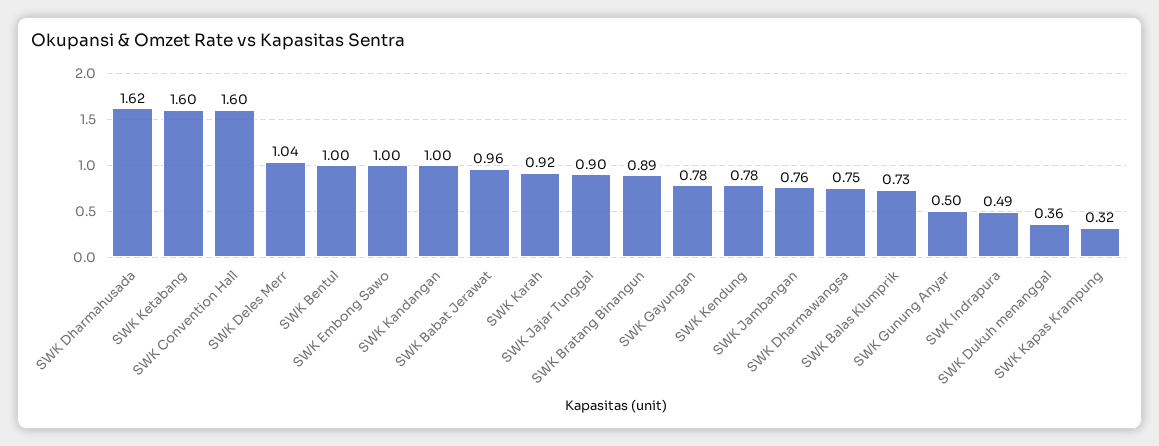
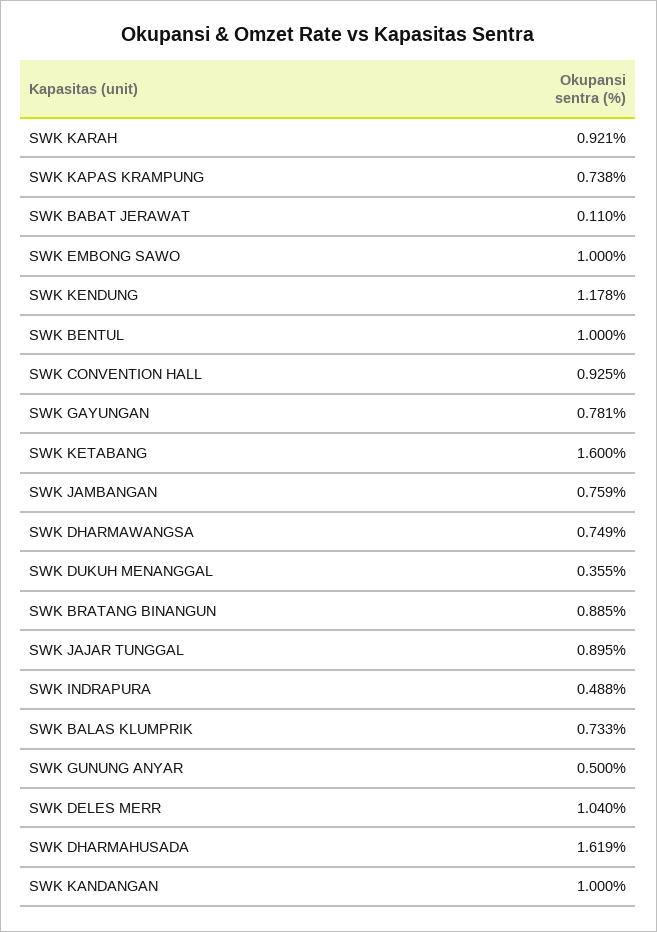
  {
    "SWK Dharmahusada": 1.619,
    "SWK Ketabang": 1.6,
-   "SWK Convention Hall": 1.6,
+   "SWK Convention Hall": 0.925,
    "SWK Deles Merr": 1.04,
    "SWK Bentul": 1,
    "SWK Embong Sawo": 1,
    "SWK Kandangan": 1,
-   "SWK Babat Jerawat": 0.96,
+   "SWK Babat Jerawat": 0.11,
    "SWK Karah": 0.921,
    "SWK Jajar Tunggal": 0.895,
    "SWK Bratang Binangun": 0.885,
    "SWK Gayungan": 0.781,
-   "SWK Kendung": 0.78,
+   "SWK Kendung": 1.178,
    "SWK Jambangan": 0.759,
    "SWK Dharmawangsa": 0.749,
    "SWK Balas Klumprik": 0.733,
    "SWK Gunung Anyar": 0.5,
    "SWK Indrapura": 0.488,
    "SWK Dukuh menanggal": 0.355,
-   "SWK Kapas Krampung": 0.32
+   "SWK Kapas Krampung": 0.738
  }

